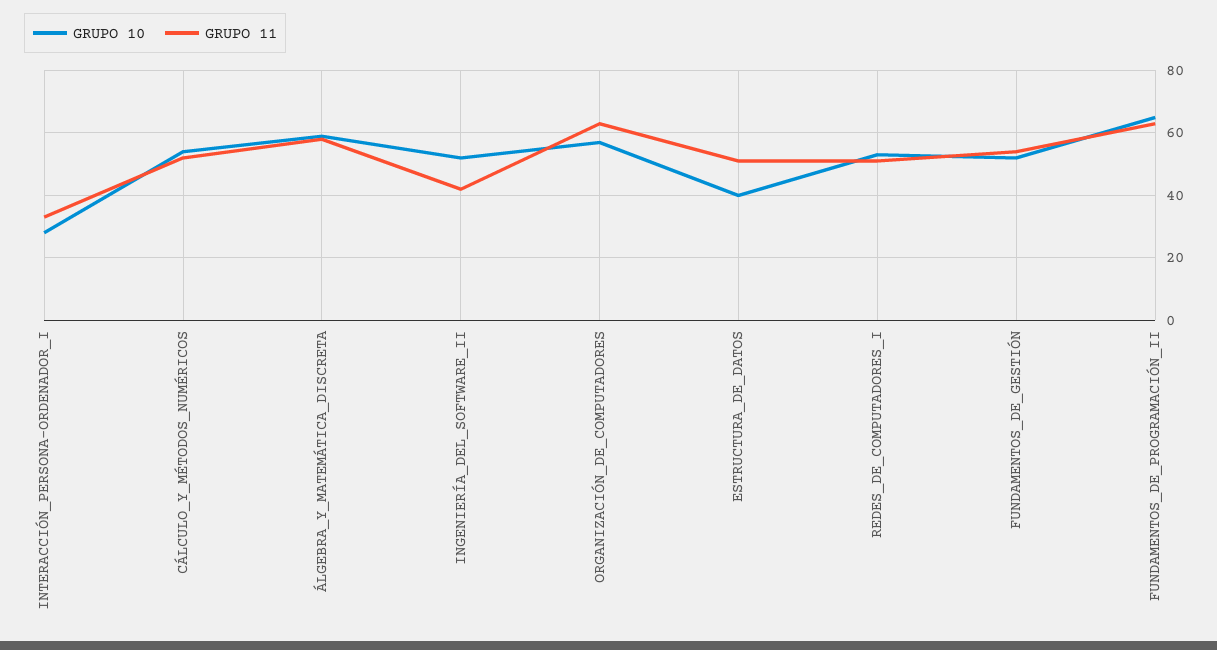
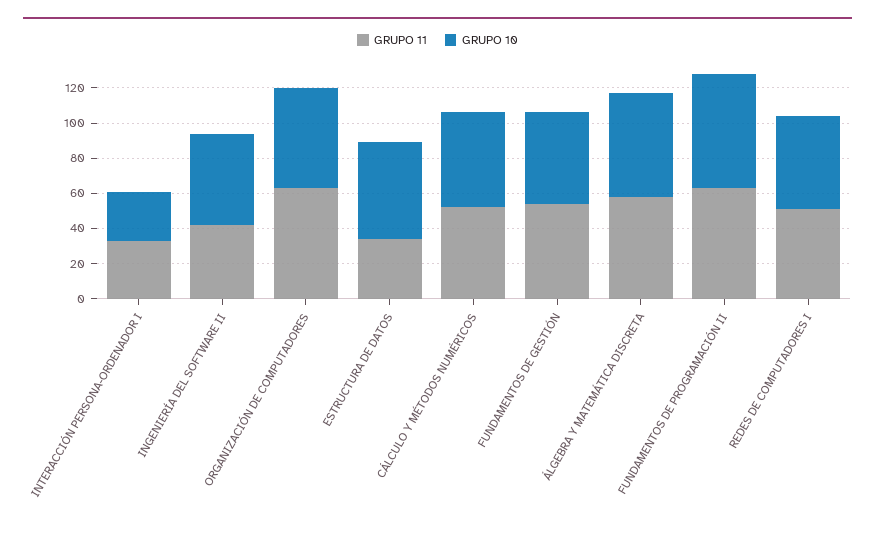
  {
    "GRUPO 10": {
      "INTERACCIÓN_PERSONA-ORDENADOR_I": 30,
      "CÁLCULO_Y_MÉTODOS_NUMÉRICOS": 55,
      "ÁLGEBRA_Y_MATEMÁTICA_DISCRETA": 60,
      "INGENIERÍA_DEL_SOFTWARE_II": 50,
      "ORGANIZACIÓN_DE_COMPUTADORES": 55,
-     "ESTRUCTURA_DE_DATOS": 40,
+     "ESTRUCTURA_DE_DATOS": 55,
      "REDES_DE_COMPUTADORES_I": 55,
      "FUNDAMENTOS_DE_GESTIÓN": 50,
      "FUNDAMENTOS_DE_PROGRAMACIÓN_II": 65
    },
    "GRUPO 11": {
      "INTERACCIÓN_PERSONA-ORDENADOR_I": 35,
      "CÁLCULO_Y_MÉTODOS_NUMÉRICOS": 50,
      "ÁLGEBRA_Y_MATEMÁTICA_DISCRETA": 60,
      "INGENIERÍA_DEL_SOFTWARE_II": 40,
      "ORGANIZACIÓN_DE_COMPUTADORES": 65,
-     "ESTRUCTURA_DE_DATOS": 50,
+     "ESTRUCTURA_DE_DATOS": 35,
      "REDES_DE_COMPUTADORES_I": 50,
      "FUNDAMENTOS_DE_GESTIÓN": 55,
      "FUNDAMENTOS_DE_PROGRAMACIÓN_II": 65
    }
  }

